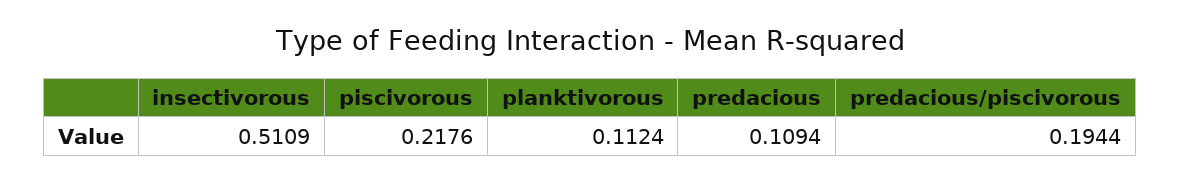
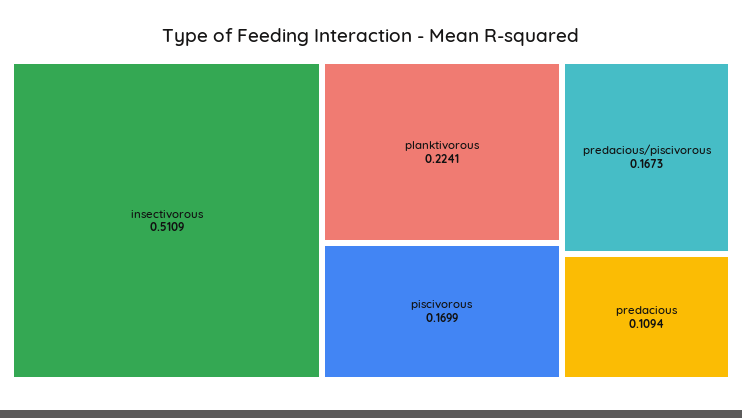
  {
    "insectivorous": 0.5109,
-   "piscivorous": 0.2176,
+   "piscivorous": 0.1699,
-   "planktivorous": 0.1124,
+   "planktivorous": 0.2241,
    "predacious": 0.1094,
-   "predacious/piscivorous": 0.1944
+   "predacious/piscivorous": 0.1673
  }

